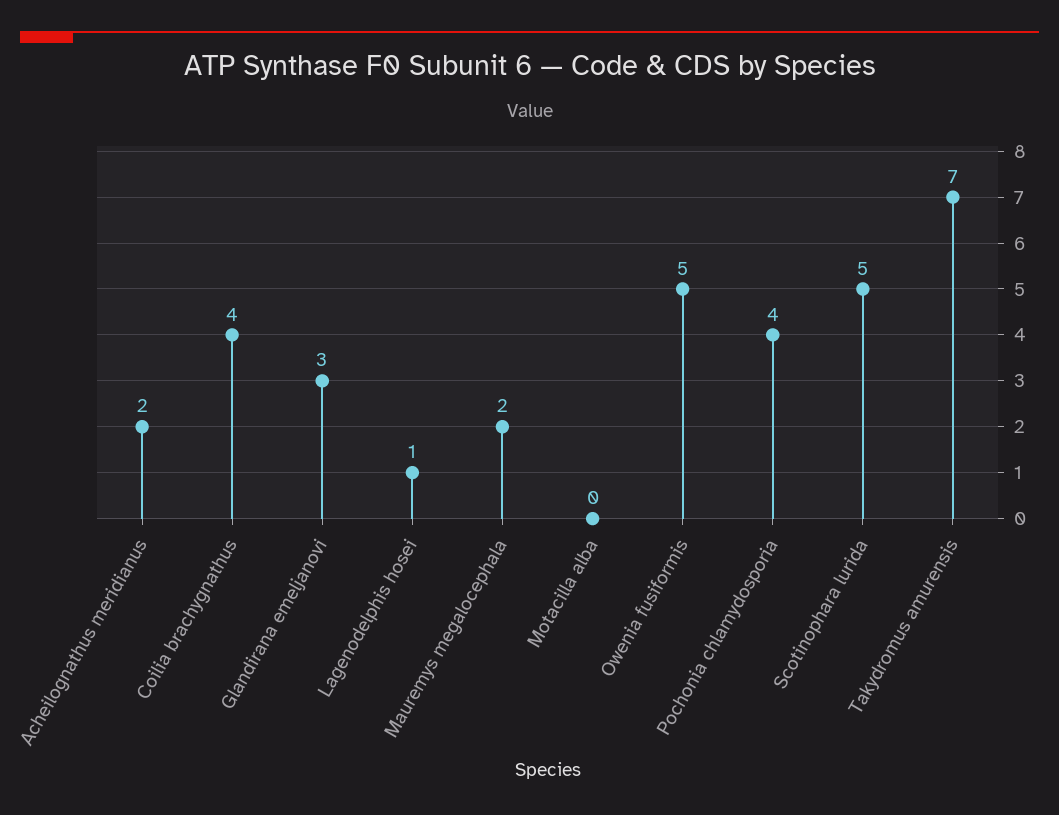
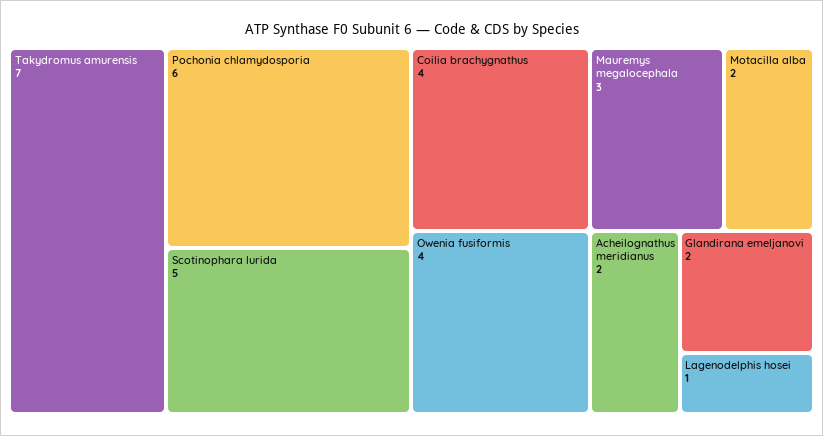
  {
    "Acheilognathus meridianus": 2,
    "Coilia brachygnathus": 4,
-   "Glandirana emeljanovi": 3,
+   "Glandirana emeljanovi": 2,
    "Lagenodelphis hosei": 1,
-   "Mauremys megalocephala": 2,
+   "Mauremys megalocephala": 3,
-   "Motacilla alba": 0,
+   "Motacilla alba": 2,
-   "Owenia fusiformis": 5,
+   "Owenia fusiformis": 4,
-   "Pochonia chlamydosporia": 4,
+   "Pochonia chlamydosporia": 6,
    "Scotinophara lurida": 5,
    "Takydromus amurensis": 7
  }

